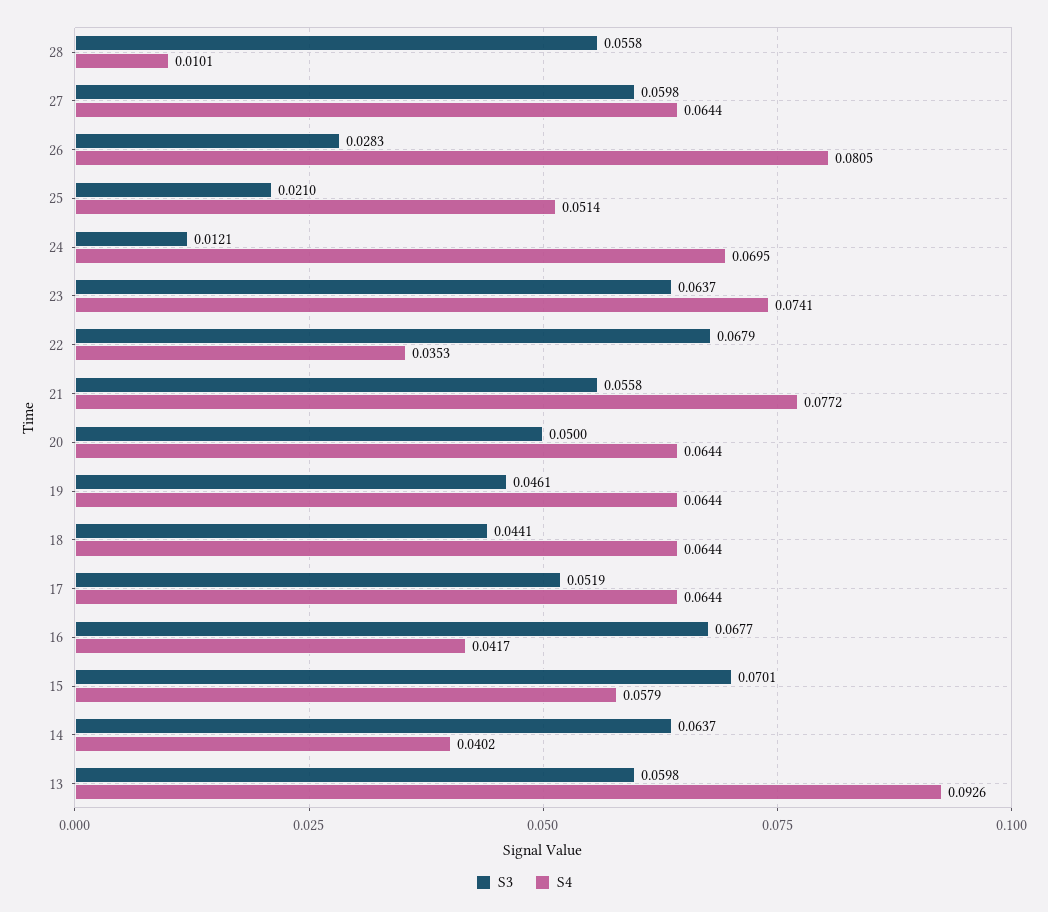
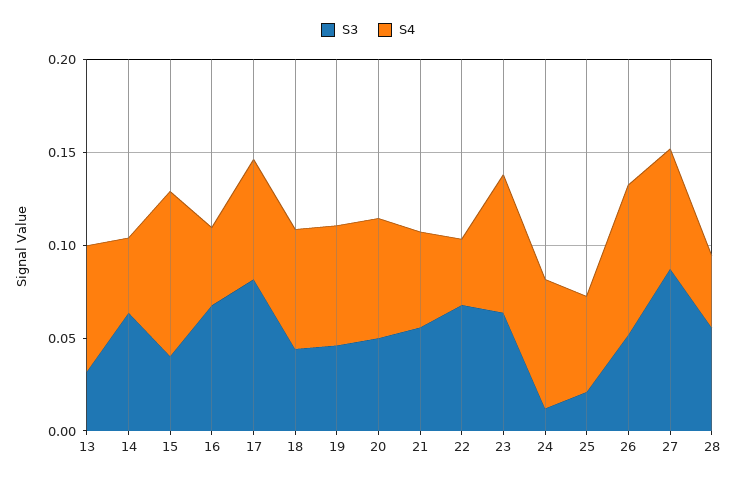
  {
    "S3": {
      "28": 0.0558,
-     "27": 0.0598,
+     "27": 0.09,
-     "26": 0.0283,
+     "26": 0.05,
      "25": 0.021,
      "24": 0.0121,
      "23": 0.0637,
      "22": 0.0679,
      "21": 0.0558,
      "20": 0.05,
      "19": 0.0461,
      "18": 0.0441,
-     "17": 0.0519,
+     "17": 0.08,
      "16": 0.0677,
-     "15": 0.0701,
+     "15": 0.04,
      "14": 0.0637,
-     "13": 0.0598
+     "13": 0.03
    },
    "S4": {
-     "28": 0.0101,
+     "28": 0.04,
      "27": 0.0644,
      "26": 0.0805,
      "25": 0.0514,
      "24": 0.0695,
      "23": 0.0741,
      "22": 0.0353,
-     "21": 0.0772,
+     "21": 0.05,
      "20": 0.0644,
      "19": 0.0644,
      "18": 0.0644,
      "17": 0.0644,
      "16": 0.0417,
-     "15": 0.0579,
+     "15": 0.09,
      "14": 0.0402,
-     "13": 0.0926
+     "13": 0.07
    }
  }

